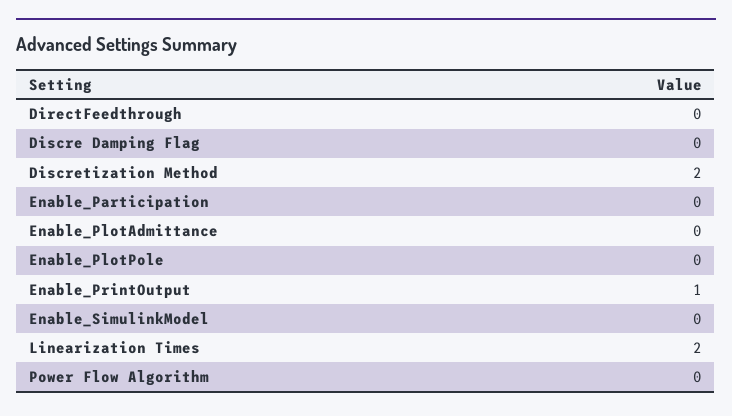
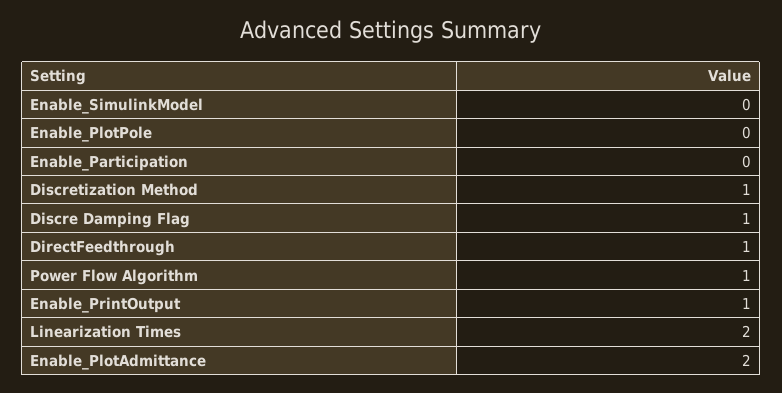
  {
-   "DirectFeedthrough": 0,
+   "DirectFeedthrough": 1,
-   "Discre Damping Flag": 0,
+   "Discre Damping Flag": 1,
-   "Discretization Method": 2,
+   "Discretization Method": 1,
    "Enable_Participation": 0,
-   "Enable_PlotAdmittance": 0,
+   "Enable_PlotAdmittance": 2,
    "Enable_PlotPole": 0,
    "Enable_PrintOutput": 1,
    "Enable_SimulinkModel": 0,
    "Linearization Times": 2,
-   "Power Flow Algorithm": 0
+   "Power Flow Algorithm": 1
  }

